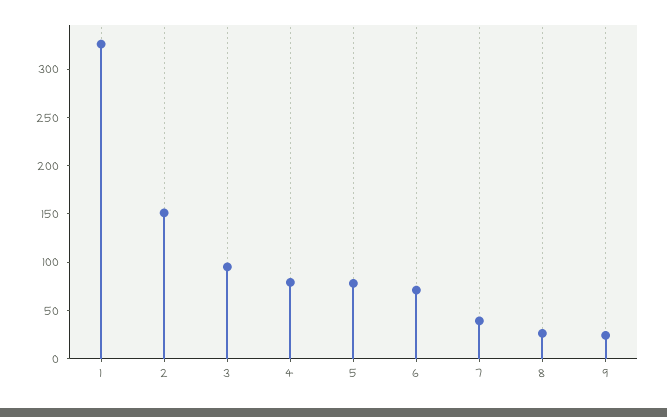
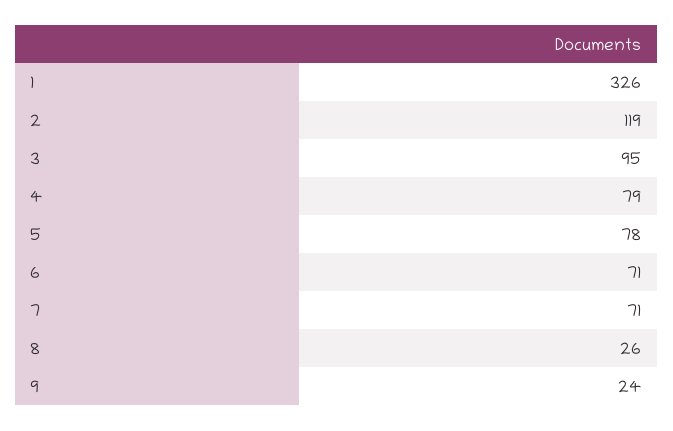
  {
    "1": 326,
-   "2": 150,
+   "2": 119,
    "3": 95,
    "4": 79,
    "5": 78,
    "6": 71,
-   "7": 40,
+   "7": 71,
    "8": 26,
    "9": 24
  }

